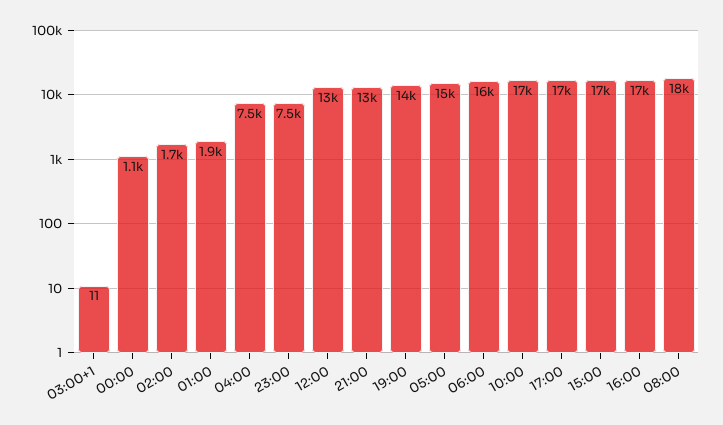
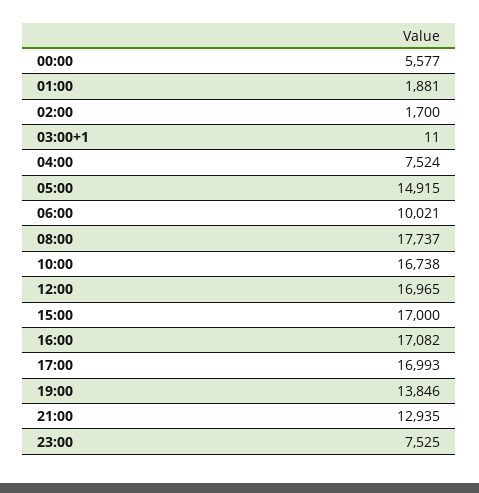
  {
    "03:00+1": 11,
-   "00:00": 1100,
+   "00:00": 5577,
    "02:00": 1700,
    "01:00": 1881,
    "04:00": 7524,
    "23:00": 7525,
-   "12:00": 13000,
+   "12:00": 16965,
    "21:00": 12935,
    "19:00": 13846,
    "05:00": 14915,
-   "06:00": 16000,
+   "06:00": 10021,
    "10:00": 16738,
    "17:00": 16993,
    "15:00": 17000,
    "16:00": 17082,
    "08:00": 17737
  }

